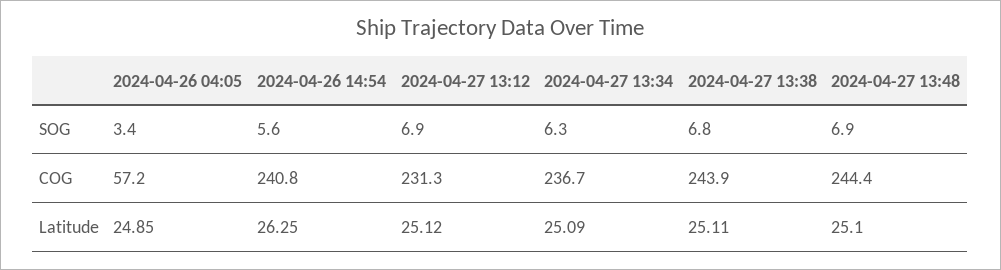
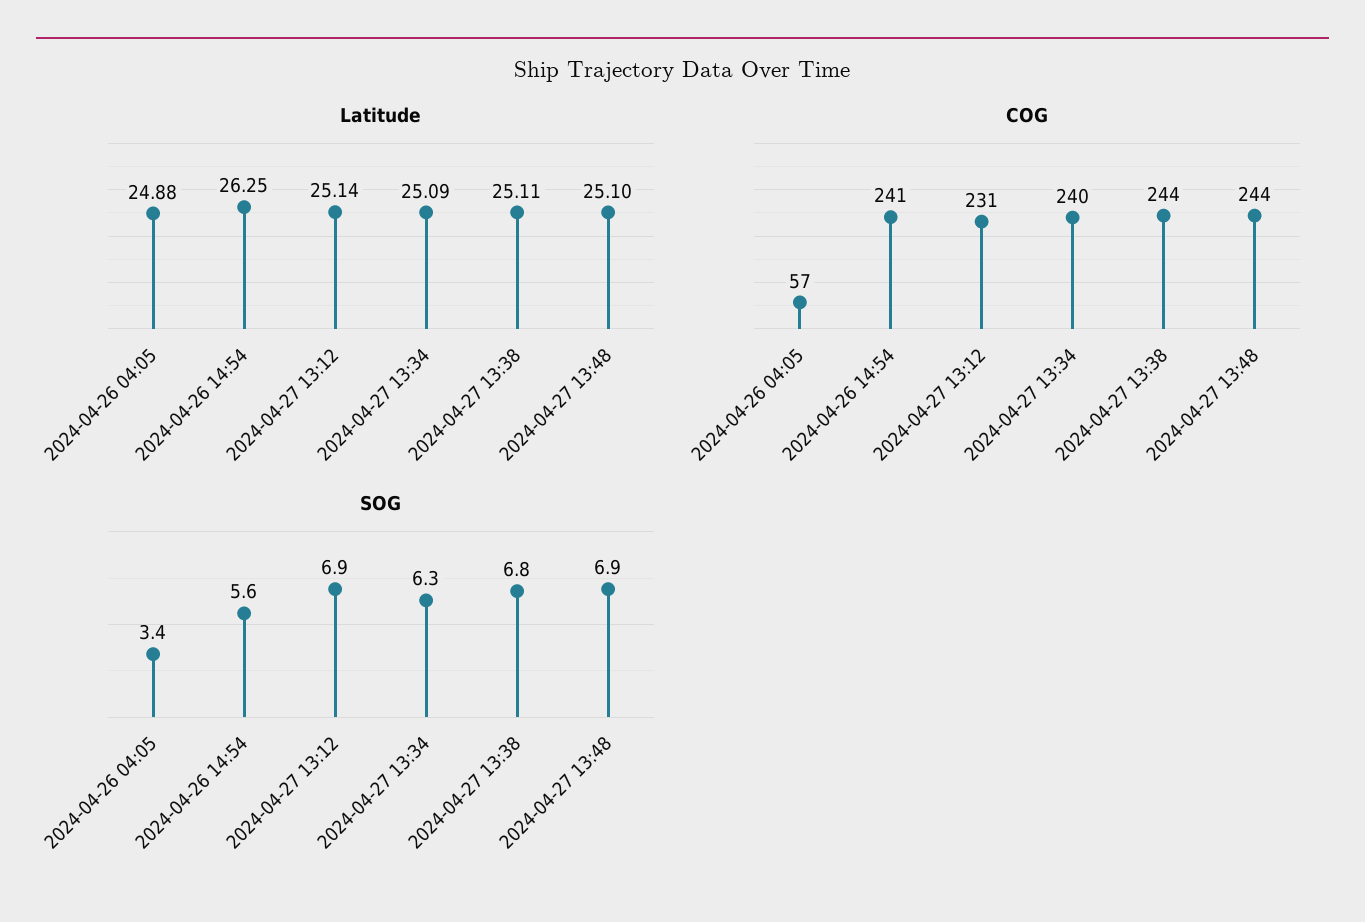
  {
    "SOG": {
      "2024-04-26 04:05": 3.4,
      "2024-04-26 14:54": 5.6,
      "2024-04-27 13:12": 6.9,
      "2024-04-27 13:34": 6.3,
      "2024-04-27 13:38": 6.8,
      "2024-04-27 13:48": 6.9
    },
    "COG": {
      "2024-04-26 04:05": 57.2,
      "2024-04-26 14:54": 240.8,
      "2024-04-27 13:12": 231.3,
-     "2024-04-27 13:34": 236.7,
+     "2024-04-27 13:34": 240,
      "2024-04-27 13:38": 243.9,
      "2024-04-27 13:48": 244.4
    },
    "Latitude": {
-     "2024-04-26 04:05": 24.85,
+     "2024-04-26 04:05": 24.88,
      "2024-04-26 14:54": 26.25,
-     "2024-04-27 13:12": 25.12,
+     "2024-04-27 13:12": 25.14,
      "2024-04-27 13:34": 25.09,
      "2024-04-27 13:38": 25.11,
      "2024-04-27 13:48": 25.1
    }
  }

